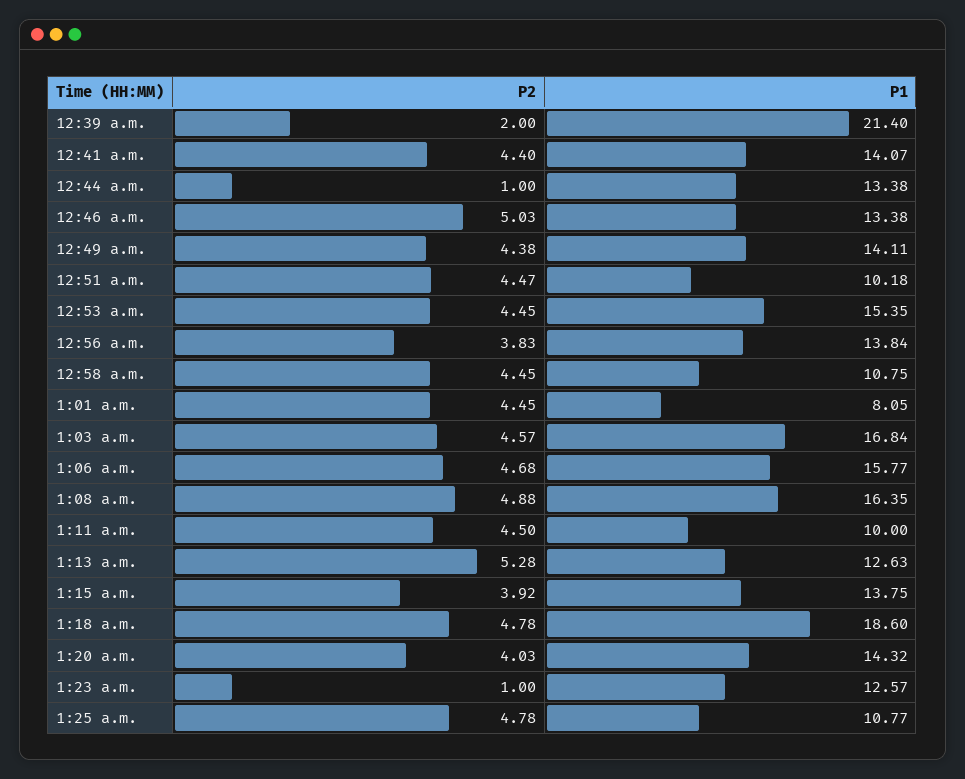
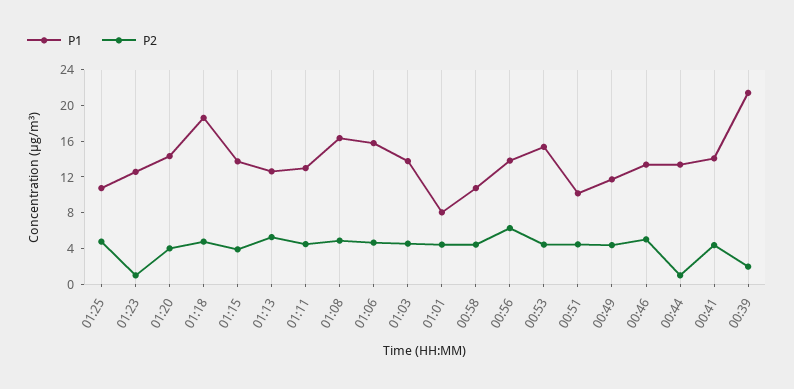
  {
    "P2": {
      "12:39 a.m.": 2,
      "12:41 a.m.": 4.4,
      "12:44 a.m.": 1,
      "12:46 a.m.": 5.03,
      "12:49 a.m.": 4.38,
      "12:51 a.m.": 4.47,
      "12:53 a.m.": 4.45,
-     "12:56 a.m.": 3.83,
+     "12:56 a.m.": 6,
      "12:58 a.m.": 4.45,
      "1:01 a.m.": 4.45,
      "1:03 a.m.": 4.57,
      "1:06 a.m.": 4.68,
      "1:08 a.m.": 4.88,
      "1:11 a.m.": 4.5,
      "1:13 a.m.": 5.28,
      "1:15 a.m.": 3.92,
      "1:18 a.m.": 4.78,
      "1:20 a.m.": 4.03,
      "1:23 a.m.": 1,
      "1:25 a.m.": 4.78
    },
    "P1": {
      "12:39 a.m.": 21.4,
      "12:41 a.m.": 14.07,
      "12:44 a.m.": 13.38,
      "12:46 a.m.": 13.38,
-     "12:49 a.m.": 14.11,
+     "12:49 a.m.": 12,
      "12:51 a.m.": 10.18,
      "12:53 a.m.": 15.35,
      "12:56 a.m.": 13.84,
      "12:58 a.m.": 10.75,
      "1:01 a.m.": 8.05,
-     "1:03 a.m.": 16.84,
+     "1:03 a.m.": 14,
      "1:06 a.m.": 15.77,
      "1:08 a.m.": 16.35,
-     "1:11 a.m.": 10,
+     "1:11 a.m.": 13,
      "1:13 a.m.": 12.63,
      "1:15 a.m.": 13.75,
      "1:18 a.m.": 18.6,
      "1:20 a.m.": 14.32,
      "1:23 a.m.": 12.57,
      "1:25 a.m.": 10.77
    }
  }

